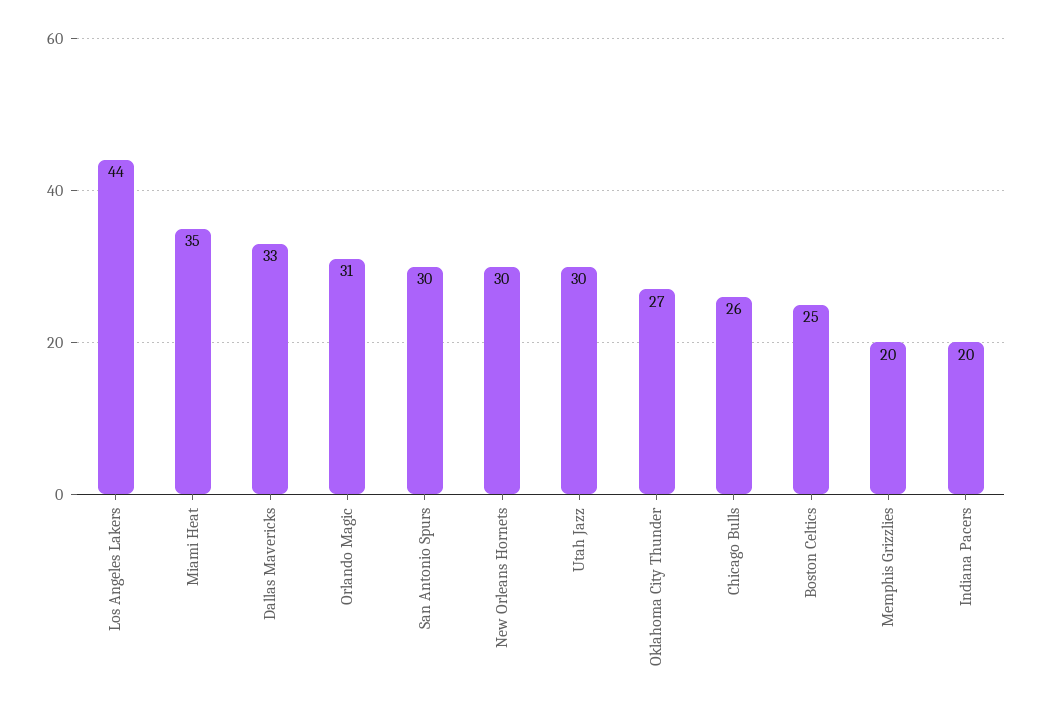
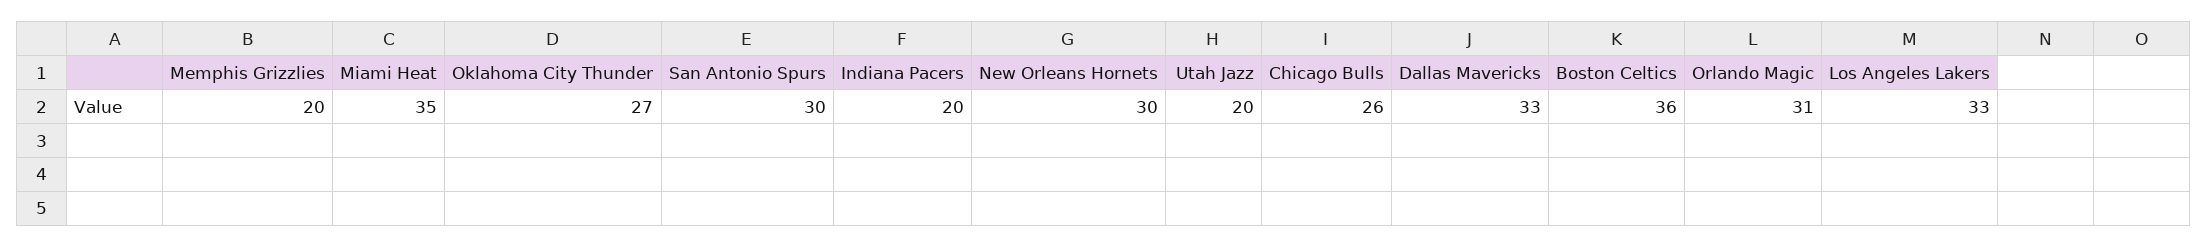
  {
-   "Los Angeles Lakers": 44,
+   "Los Angeles Lakers": 33,
    "Miami Heat": 35,
    "Dallas Mavericks": 33,
    "Orlando Magic": 31,
    "San Antonio Spurs": 30,
    "New Orleans Hornets": 30,
-   "Utah Jazz": 30,
+   "Utah Jazz": 20,
    "Oklahoma City Thunder": 27,
    "Chicago Bulls": 26,
-   "Boston Celtics": 25,
+   "Boston Celtics": 36,
    "Memphis Grizzlies": 20,
    "Indiana Pacers": 20
  }

